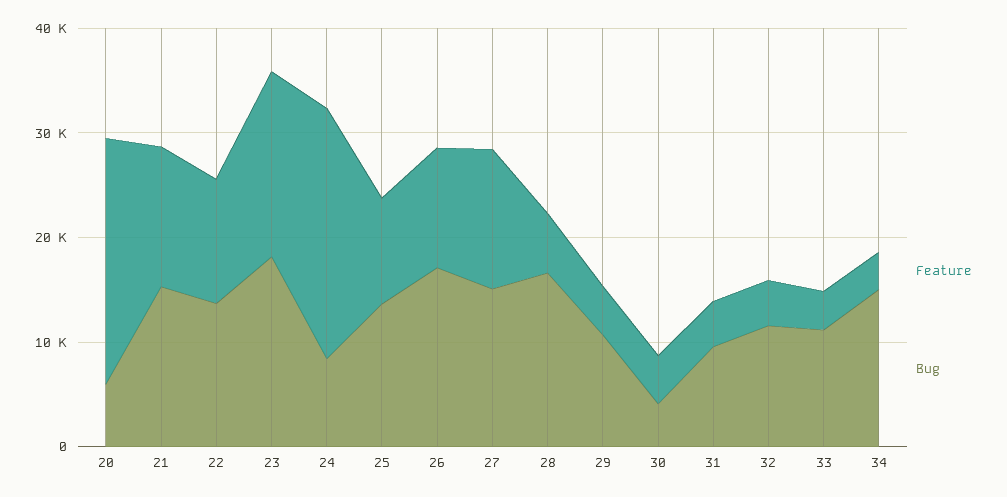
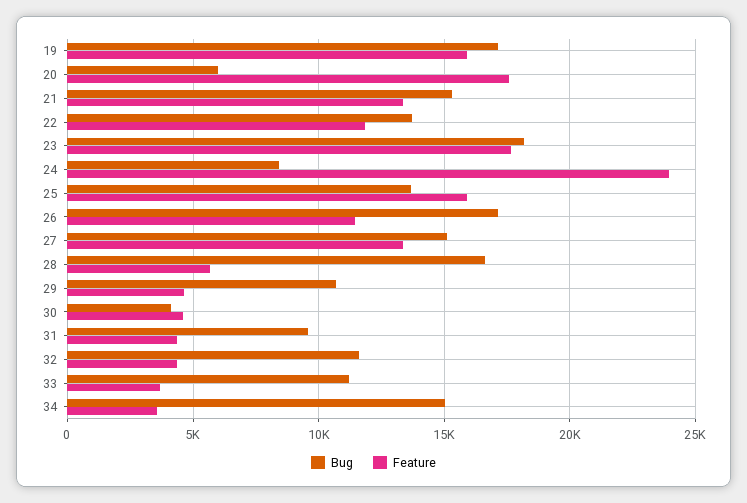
  {
    "Feature": {
-     "20": 24000,
+     "20": 17500,
      "21": 13500,
      "22": 12000,
      "23": 17500,
      "24": 24000,
-     "25": 10000,
+     "25": 16000,
      "26": 11500,
      "27": 13500,
      "28": 5500,
      "29": 4500,
      "30": 4500,
      "31": 4500,
      "32": 4500,
      "33": 3500,
-     "34": 3500
+     "34": 3500,
+     "19": 16000
    },
    "Bug": {
      "20": 6000,
      "21": 15500,
      "22": 13500,
      "23": 18000,
      "24": 8500,
      "25": 13500,
      "26": 17000,
      "27": 15000,
      "28": 16500,
      "29": 10500,
      "30": 4000,
      "31": 9500,
      "32": 11500,
      "33": 11000,
-     "34": 15000
+     "34": 15000,
+     "19": 17000
    }
  }

